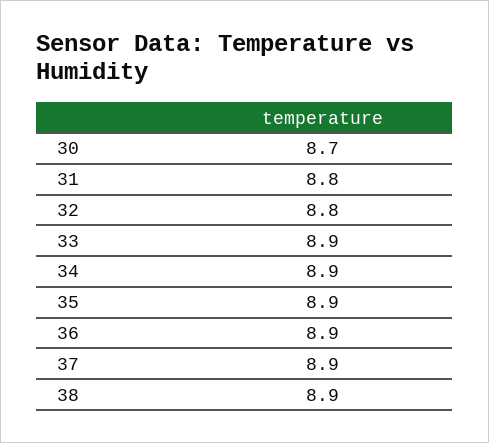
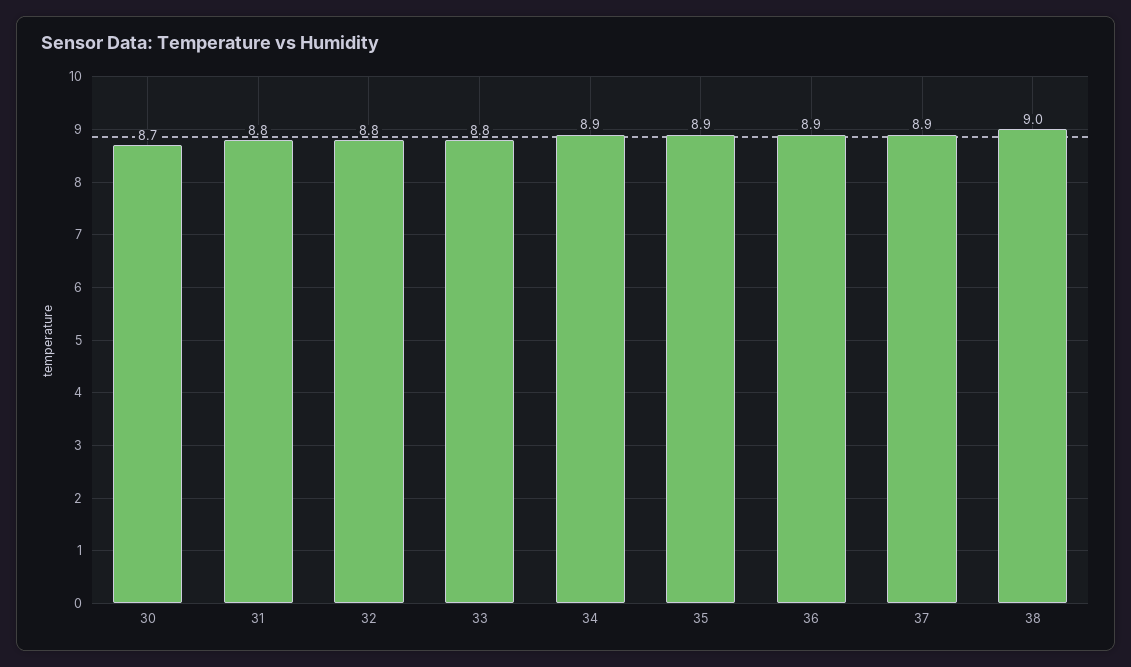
  {
    "30": 8.7,
    "31": 8.8,
    "32": 8.8,
-   "33": 8.9,
+   "33": 8.8,
    "34": 8.9,
    "35": 8.9,
    "36": 8.9,
    "37": 8.9,
-   "38": 8.9
+   "38": 9
  }

